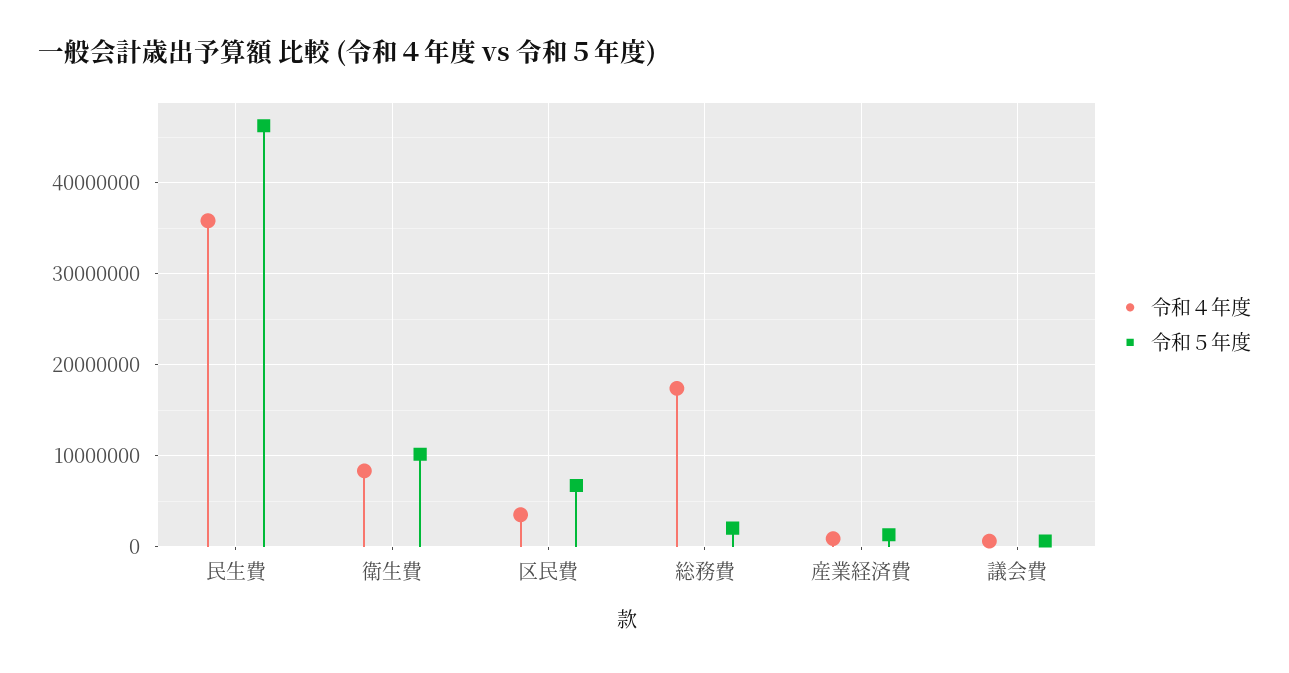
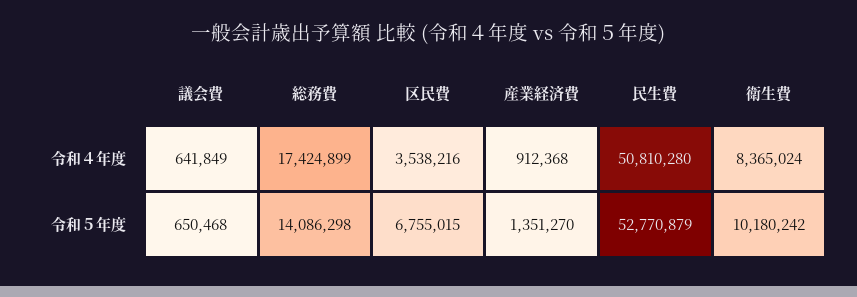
  {
    "令和４年度": {
-     "民生費": 36000000,
+     "民生費": 50810280,
      "衛生費": 8365024,
      "区民費": 3538216,
      "総務費": 17424899,
      "産業経済費": 912368,
      "議会費": 641849
    },
    "令和５年度": {
-     "民生費": 46000000,
+     "民生費": 52770879,
      "衛生費": 10180242,
      "区民費": 6755015,
-     "総務費": 2000000,
+     "総務費": 14086298,
      "産業経済費": 1351270,
      "議会費": 650468
    }
  }

